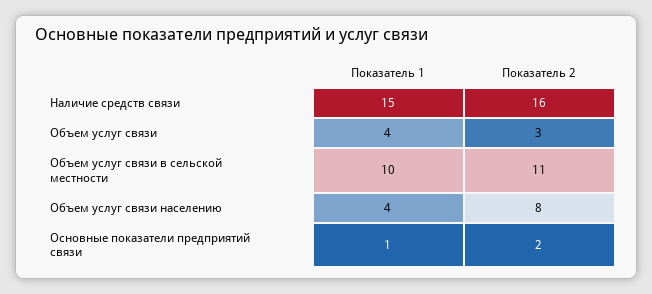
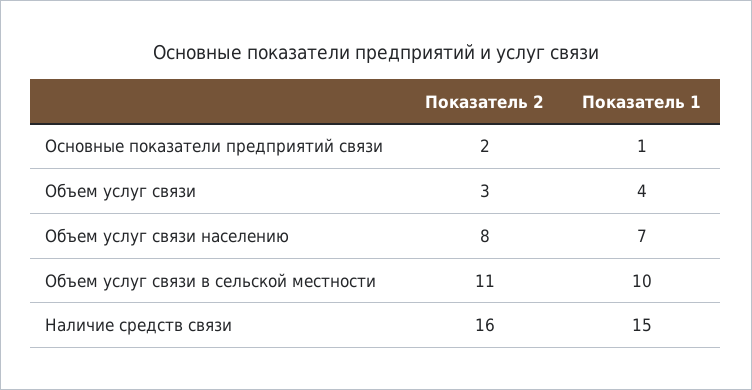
  {
    "Показатель 1": {
      "Наличие средств связи": 15,
      "Объем услуг связи": 4,
      "Объем услуг связи в сельской местности": 10,
-     "Объем услуг связи населению": 4,
+     "Объем услуг связи населению": 7,
      "Основные показатели предприятий связи": 1
    },
    "Показатель 2": {
      "Наличие средств связи": 16,
      "Объем услуг связи": 3,
      "Объем услуг связи в сельской местности": 11,
      "Объем услуг связи населению": 8,
      "Основные показатели предприятий связи": 2
    }
  }

